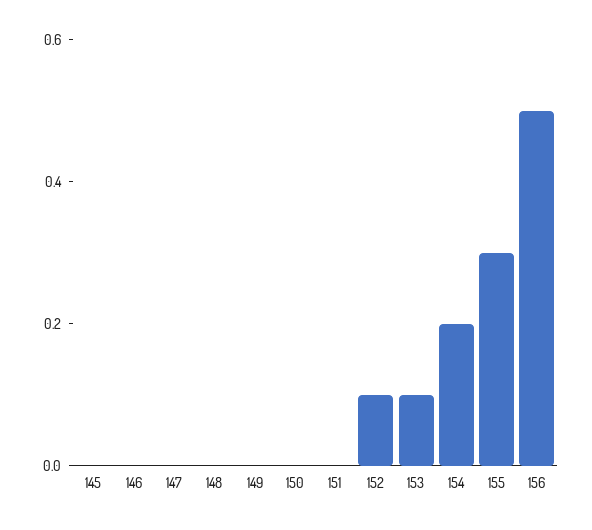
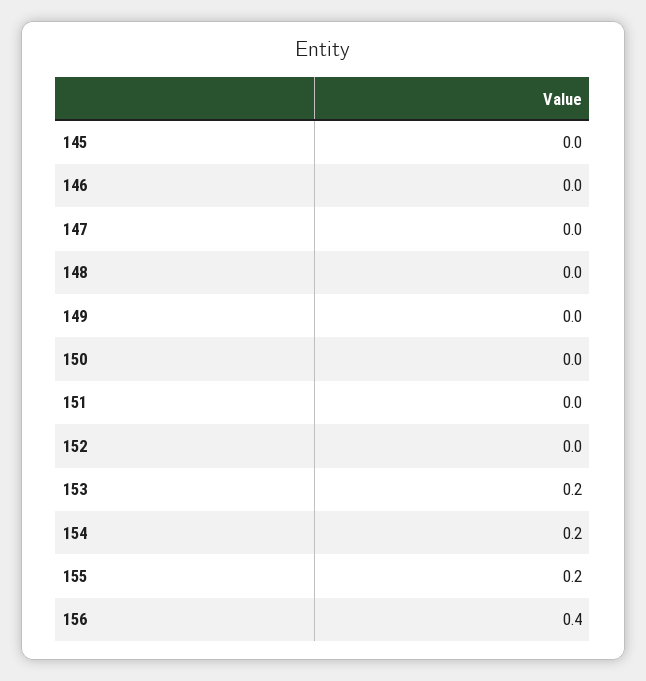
  {
    "145": 0,
    "146": 0,
    "147": 0,
    "148": 0,
    "149": 0,
    "150": 0,
    "151": 0,
-   "152": 0.1,
+   "152": 0,
-   "153": 0.1,
+   "153": 0.2,
    "154": 0.2,
-   "155": 0.3,
+   "155": 0.2,
-   "156": 0.5
+   "156": 0.4
  }

